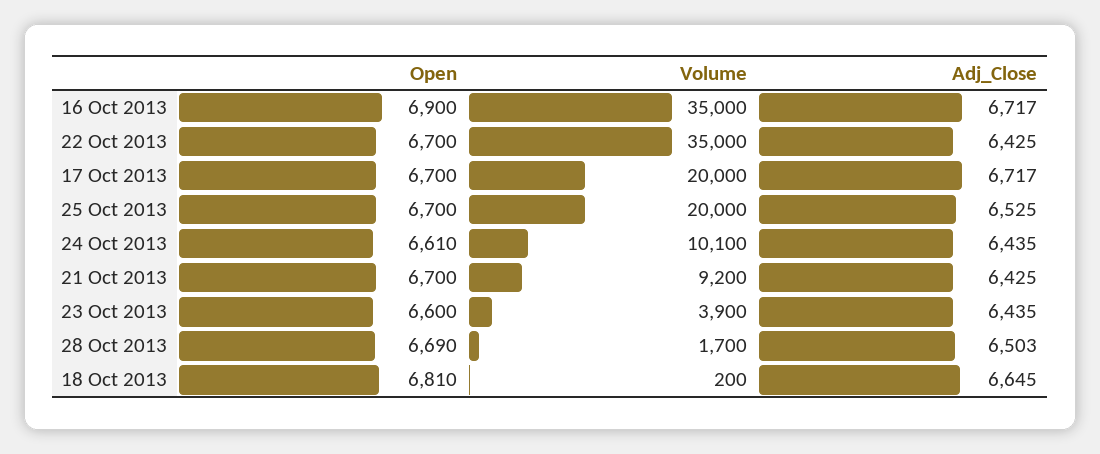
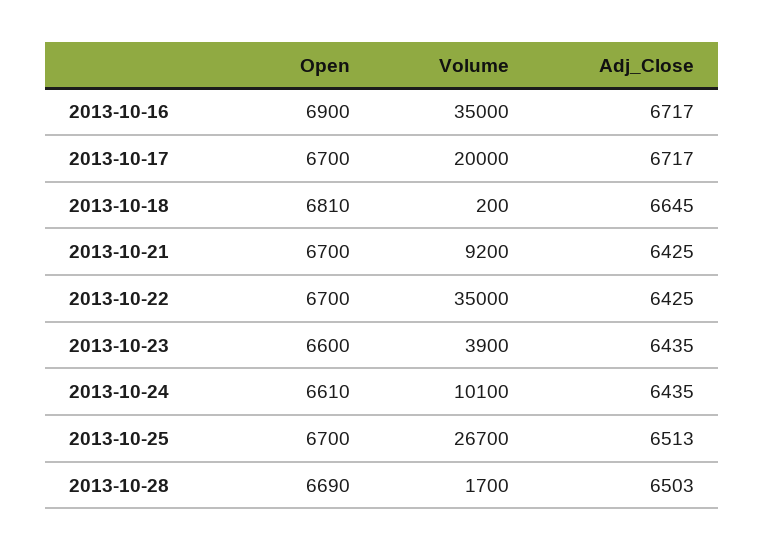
  {
    "Open": {
      "16 Oct 2013": 6900,
      "22 Oct 2013": 6700,
      "17 Oct 2013": 6700,
      "25 Oct 2013": 6700,
      "24 Oct 2013": 6610,
      "21 Oct 2013": 6700,
      "23 Oct 2013": 6600,
      "28 Oct 2013": 6690,
      "18 Oct 2013": 6810
    },
    "Volume": {
      "16 Oct 2013": 35000,
      "22 Oct 2013": 35000,
      "17 Oct 2013": 20000,
-     "25 Oct 2013": 20000,
+     "25 Oct 2013": 26700,
      "24 Oct 2013": 10100,
      "21 Oct 2013": 9200,
      "23 Oct 2013": 3900,
      "28 Oct 2013": 1700,
      "18 Oct 2013": 200
    },
    "Adj_Close": {
      "16 Oct 2013": 6717,
      "22 Oct 2013": 6425,
      "17 Oct 2013": 6717,
-     "25 Oct 2013": 6525,
+     "25 Oct 2013": 6513,
      "24 Oct 2013": 6435,
      "21 Oct 2013": 6425,
      "23 Oct 2013": 6435,
      "28 Oct 2013": 6503,
      "18 Oct 2013": 6645
    }
  }

